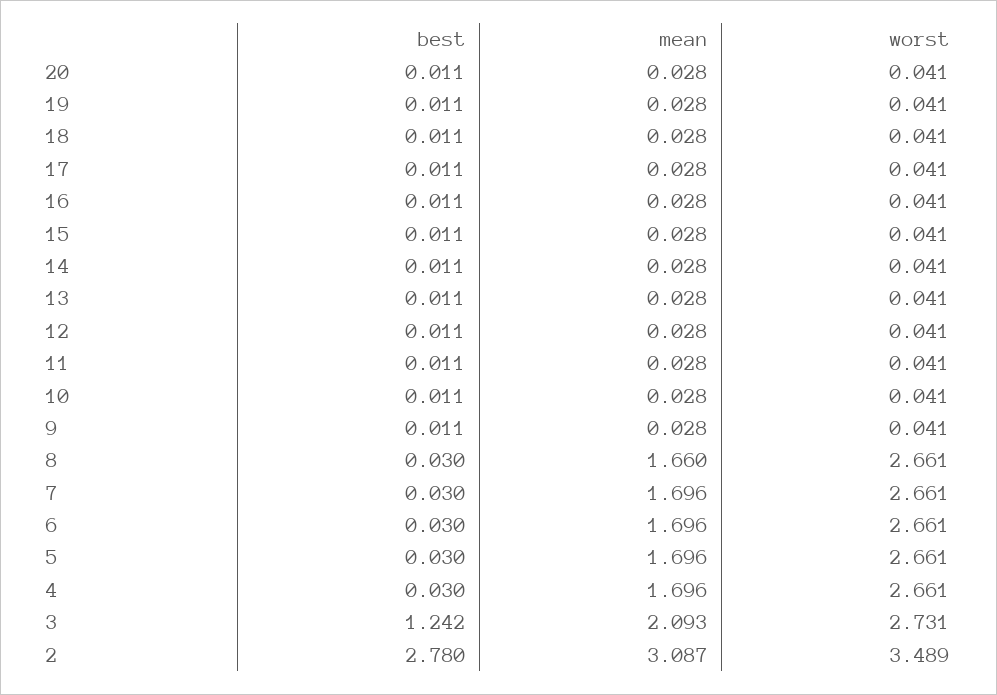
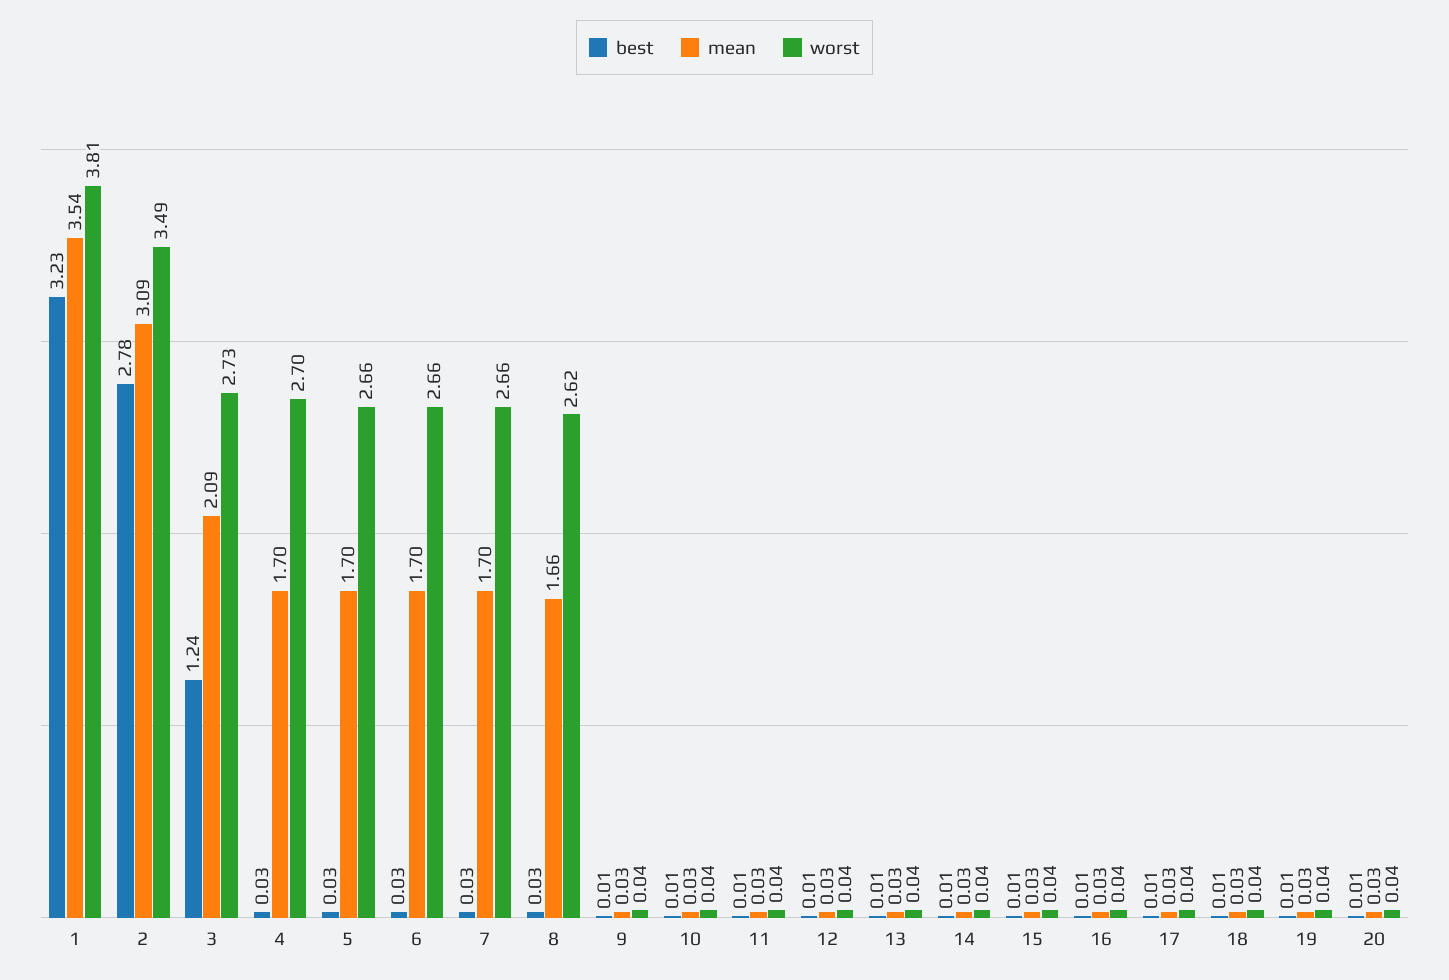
  {
    "best": {
      "20": 0.011,
      "19": 0.011,
      "18": 0.011,
      "17": 0.011,
      "16": 0.011,
      "15": 0.011,
      "14": 0.011,
      "13": 0.011,
      "12": 0.011,
      "11": 0.011,
      "10": 0.011,
      "9": 0.011,
      "8": 0.03,
      "7": 0.03,
      "6": 0.03,
      "5": 0.03,
      "4": 0.03,
      "3": 1.242,
-     "2": 2.78
+     "2": 2.78,
+     "1": 3.23
    },
    "mean": {
      "20": 0.028,
      "19": 0.028,
      "18": 0.028,
      "17": 0.028,
      "16": 0.028,
      "15": 0.028,
      "14": 0.028,
      "13": 0.028,
      "12": 0.028,
      "11": 0.028,
      "10": 0.028,
      "9": 0.028,
      "8": 1.66,
      "7": 1.696,
      "6": 1.696,
      "5": 1.696,
      "4": 1.696,
      "3": 2.093,
-     "2": 3.087
+     "2": 3.087,
+     "1": 3.54
    },
    "worst": {
      "20": 0.041,
      "19": 0.041,
      "18": 0.041,
      "17": 0.041,
      "16": 0.041,
      "15": 0.041,
      "14": 0.041,
      "13": 0.041,
      "12": 0.041,
      "11": 0.041,
      "10": 0.041,
      "9": 0.041,
-     "8": 2.661,
+     "8": 2.62,
      "7": 2.661,
      "6": 2.661,
      "5": 2.661,
-     "4": 2.661,
+     "4": 2.7,
      "3": 2.731,
-     "2": 3.489
+     "2": 3.489,
+     "1": 3.81
    }
  }

